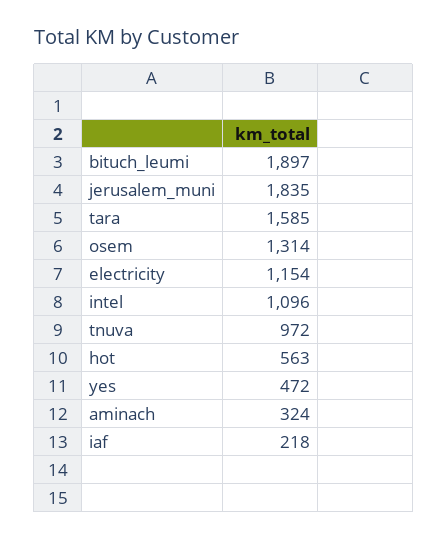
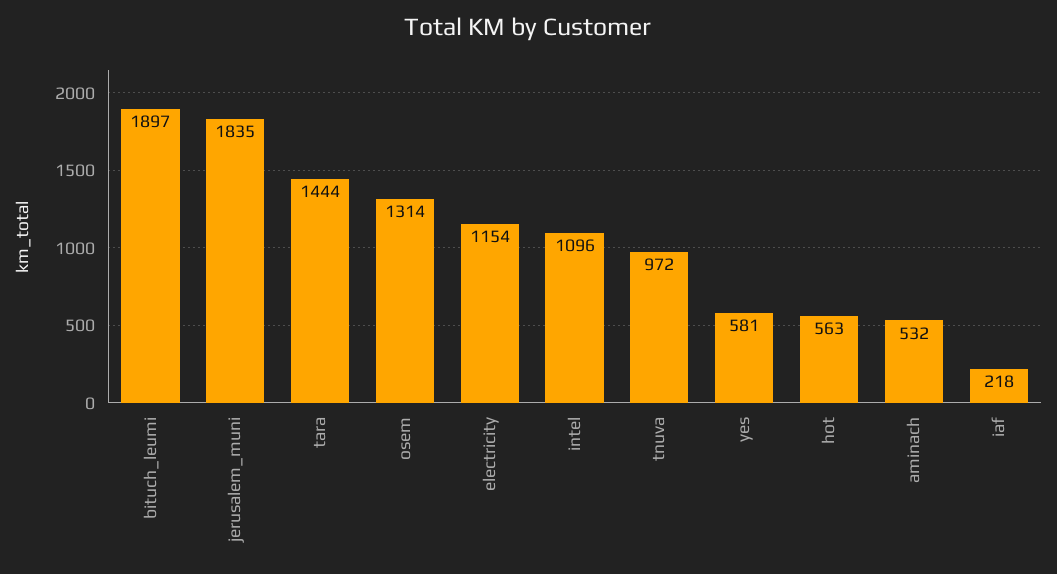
  {
    "bituch_leumi": 1897,
    "jerusalem_muni": 1835,
-   "tara": 1585,
+   "tara": 1444,
    "osem": 1314,
    "electricity": 1154,
    "intel": 1096,
    "tnuva": 972,
    "hot": 563,
-   "yes": 472,
+   "yes": 581,
-   "aminach": 324,
+   "aminach": 532,
    "iaf": 218
  }

